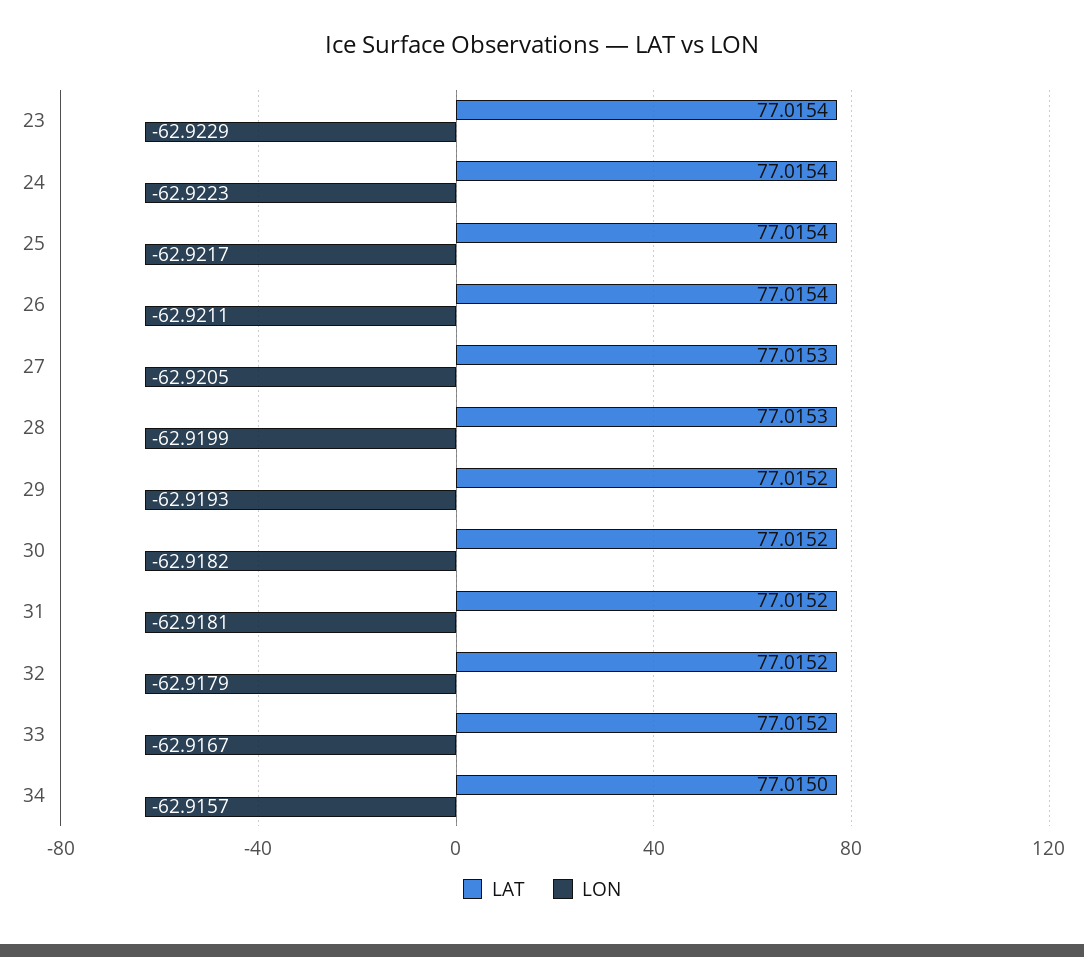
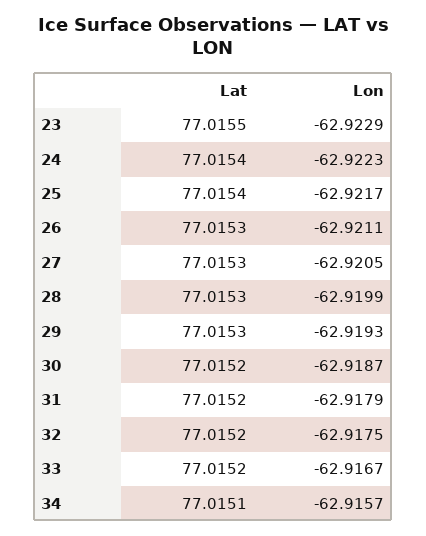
  {
    "LAT": {
-     "23": 77.0154,
+     "23": 77.0155,
      "24": 77.0154,
      "25": 77.0154,
-     "26": 77.0154,
+     "26": 77.0153,
      "27": 77.0153,
      "28": 77.0153,
-     "29": 77.0152,
+     "29": 77.0153,
      "30": 77.0152,
      "31": 77.0152,
      "32": 77.0152,
      "33": 77.0152,
-     "34": 77.015
+     "34": 77.0151
    },
    "LON": {
      "23": -62.9229,
      "24": -62.9223,
      "25": -62.9217,
      "26": -62.9211,
      "27": -62.9205,
      "28": -62.9199,
      "29": -62.9193,
-     "30": -62.9182,
+     "30": -62.9187,
-     "31": -62.9181,
+     "31": -62.9179,
-     "32": -62.9179,
+     "32": -62.9175,
      "33": -62.9167,
      "34": -62.9157
    }
  }

